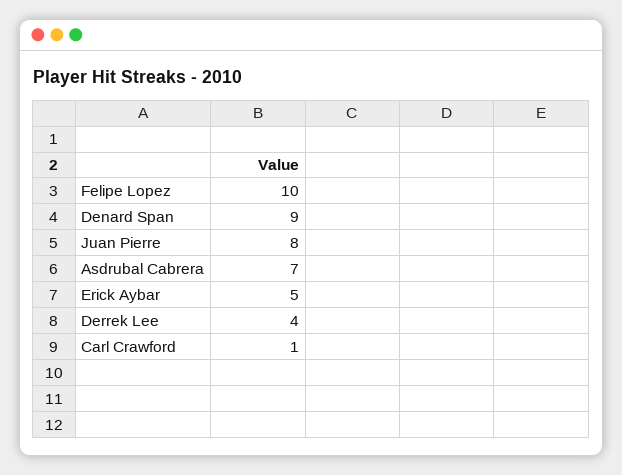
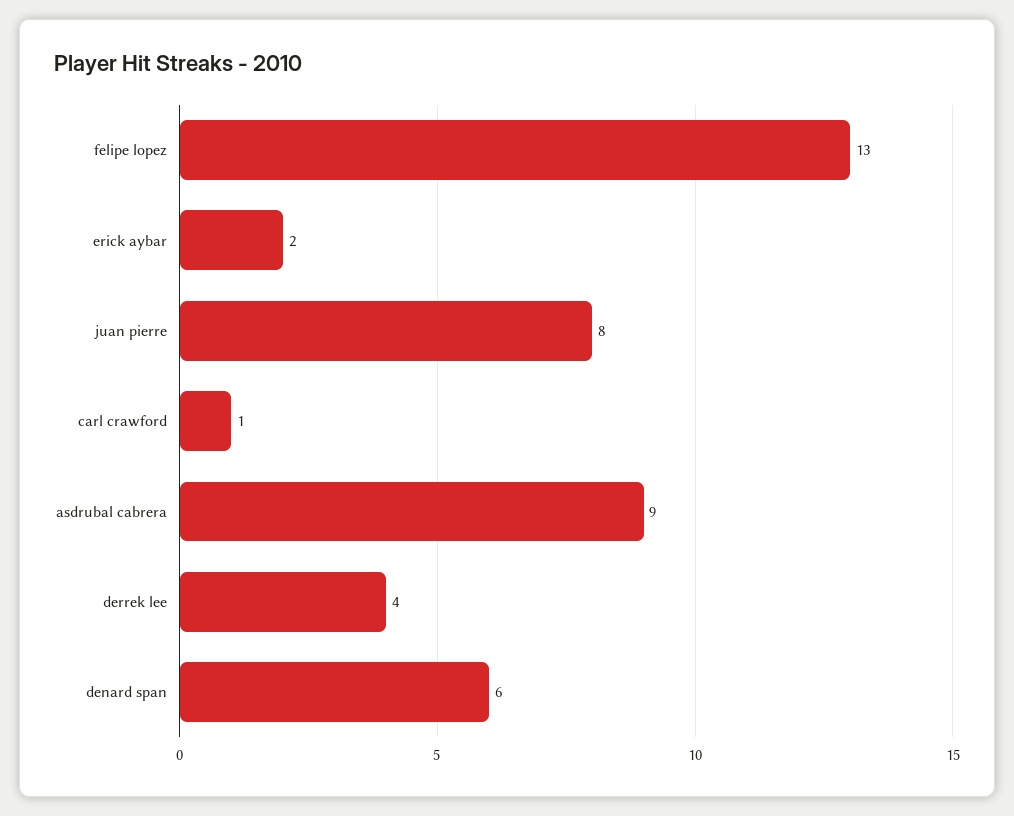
  {
-   "Felipe Lopez": 10,
+   "Felipe Lopez": 13,
-   "Denard Span": 9,
+   "Denard Span": 6,
    "Juan Pierre": 8,
-   "Asdrubal Cabrera": 7,
+   "Asdrubal Cabrera": 9,
-   "Erick Aybar": 5,
+   "Erick Aybar": 2,
    "Derrek Lee": 4,
    "Carl Crawford": 1
  }

